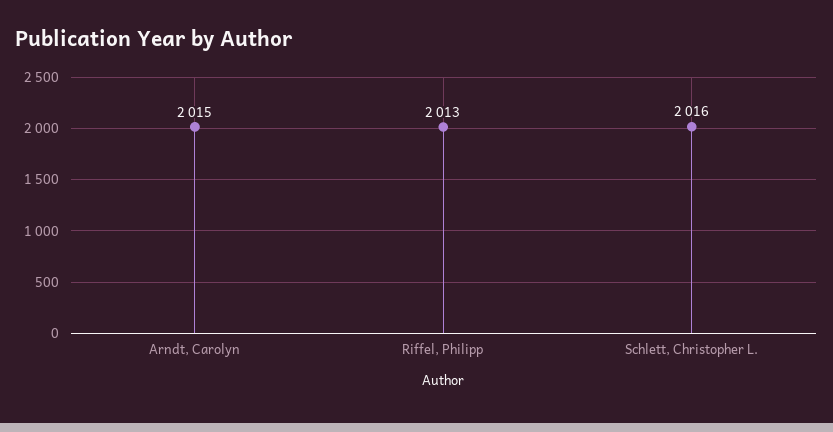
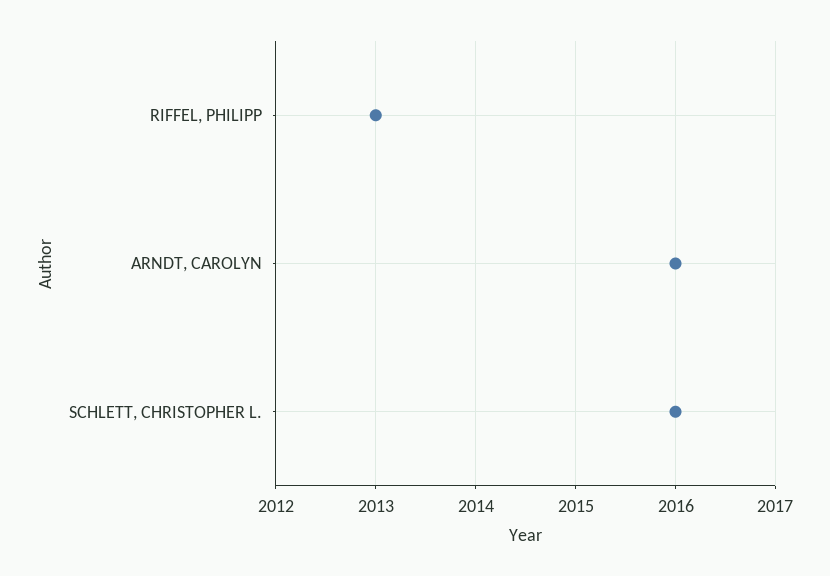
  {
-   "Arndt, Carolyn": 2015,
+   "Arndt, Carolyn": 2016,
    "Riffel, Philipp": 2013,
    "Schlett, Christopher L.": 2016
  }

